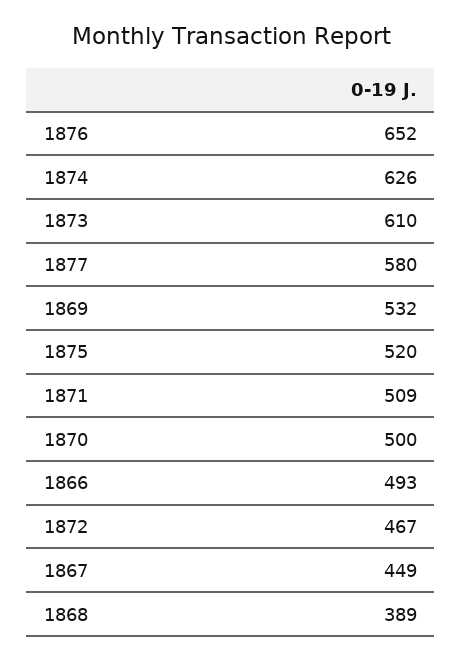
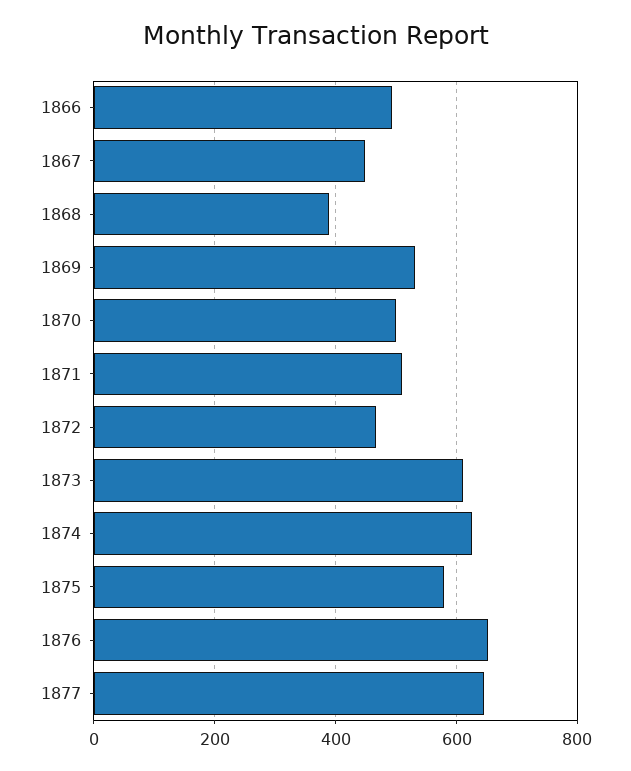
  {
    "1876": 652,
    "1874": 626,
    "1873": 610,
-   "1877": 580,
+   "1877": 640,
    "1869": 532,
-   "1875": 520,
+   "1875": 580,
    "1871": 509,
    "1870": 500,
    "1866": 493,
    "1872": 467,
    "1867": 449,
    "1868": 389
  }

